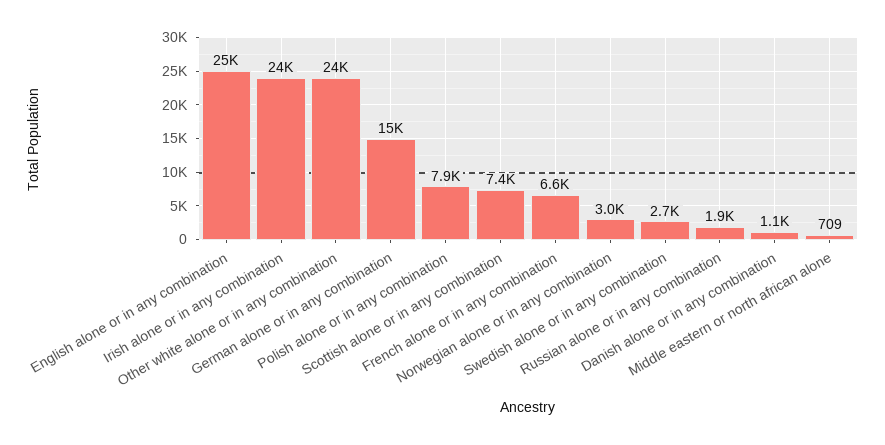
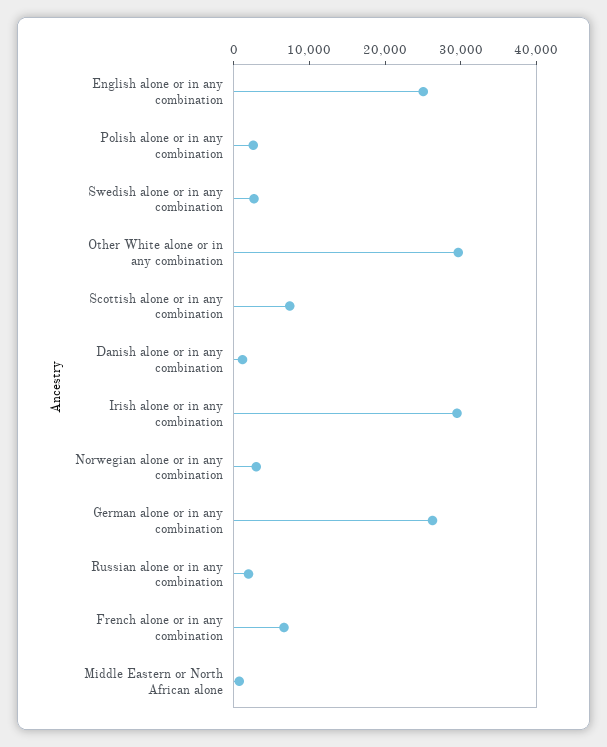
  {
    "English alone or in any combination": 25000,
-   "Irish alone or in any combination": 24000,
+   "Irish alone or in any combination": 30000,
-   "Other white alone or in any combination": 24000,
+   "Other white alone or in any combination": 30000,
-   "German alone or in any combination": 15000,
+   "German alone or in any combination": 26000,
-   "Polish alone or in any combination": 7900,
+   "Polish alone or in any combination": 2000,
    "Scottish alone or in any combination": 7400,
    "French alone or in any combination": 6600,
    "Norwegian alone or in any combination": 3000,
    "Swedish alone or in any combination": 2700,
    "Russian alone or in any combination": 1900,
    "Danish alone or in any combination": 1100,
    "Middle eastern or north african alone": 709
  }

